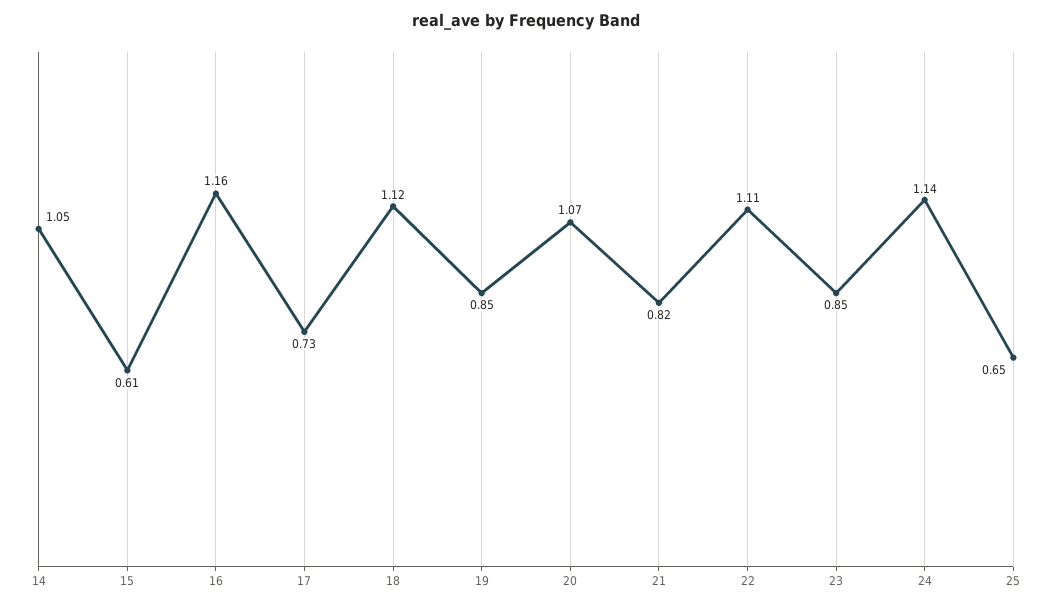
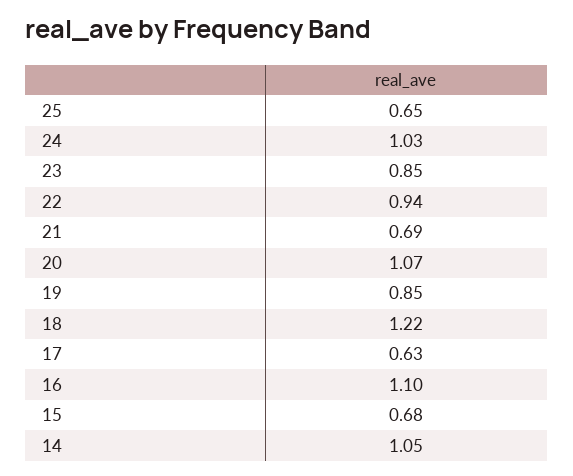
  {
    "14": 1.05,
-   "15": 0.61,
+   "15": 0.68,
-   "16": 1.16,
+   "16": 1.1,
-   "17": 0.73,
+   "17": 0.63,
-   "18": 1.12,
+   "18": 1.22,
    "19": 0.85,
    "20": 1.07,
-   "21": 0.82,
+   "21": 0.69,
-   "22": 1.11,
+   "22": 0.94,
    "23": 0.85,
-   "24": 1.14,
+   "24": 1.03,
    "25": 0.65
  }

